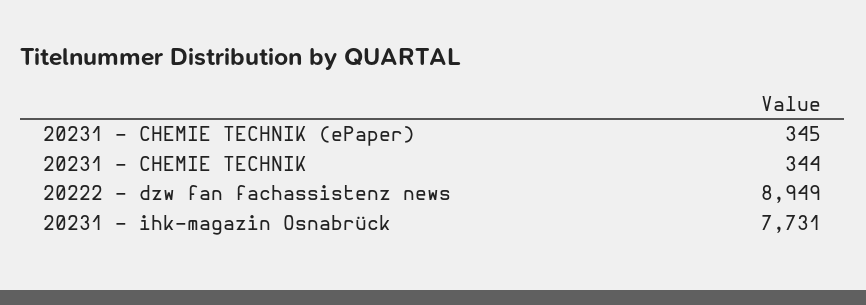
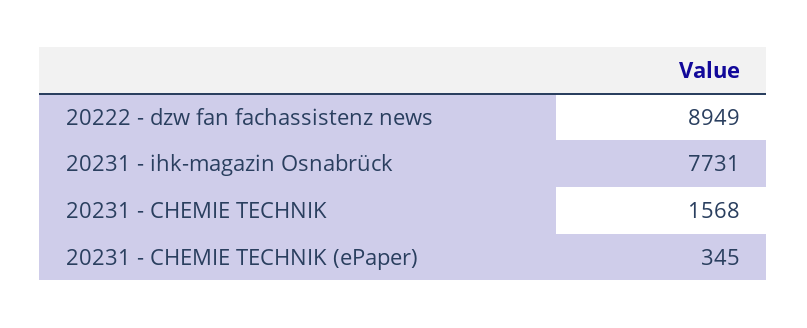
  {
    "20231 - CHEMIE TECHNIK (ePaper)": 345,
-   "20231 - CHEMIE TECHNIK": 344,
+   "20231 - CHEMIE TECHNIK": 1568,
    "20222 - dzw fan fachassistenz news": 8949,
    "20231 - ihk-magazin Osnabrück": 7731
  }

